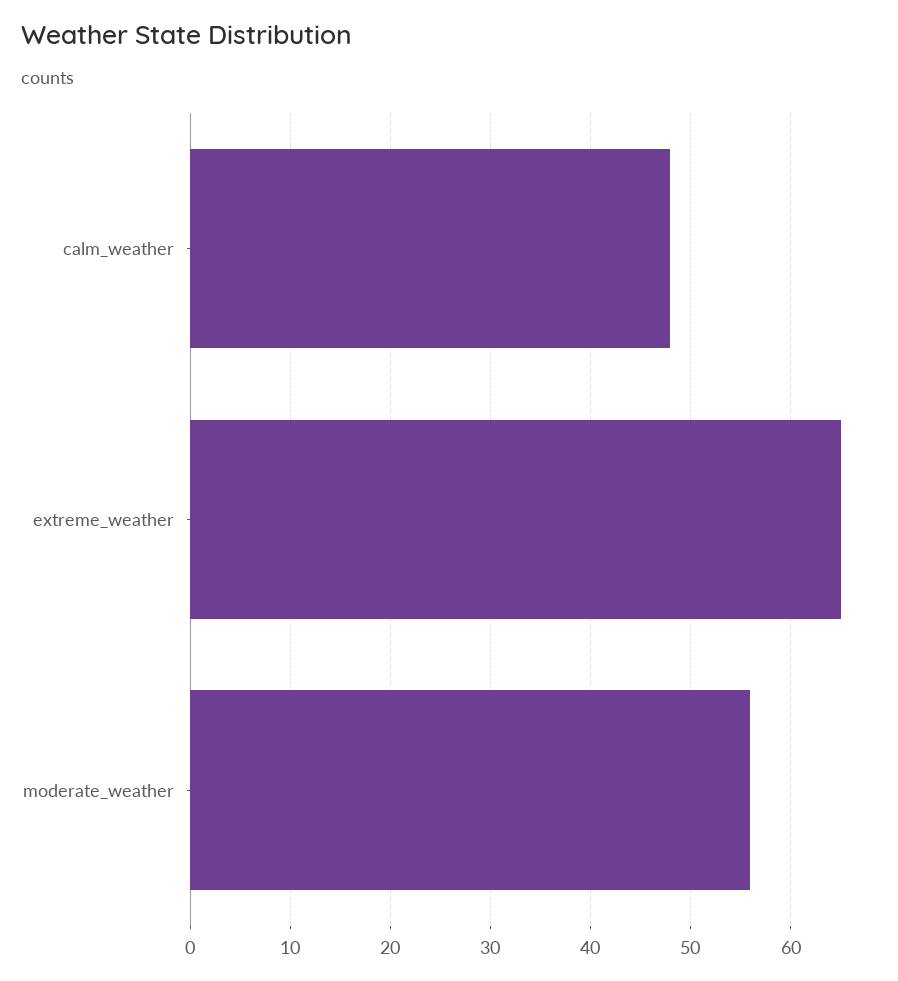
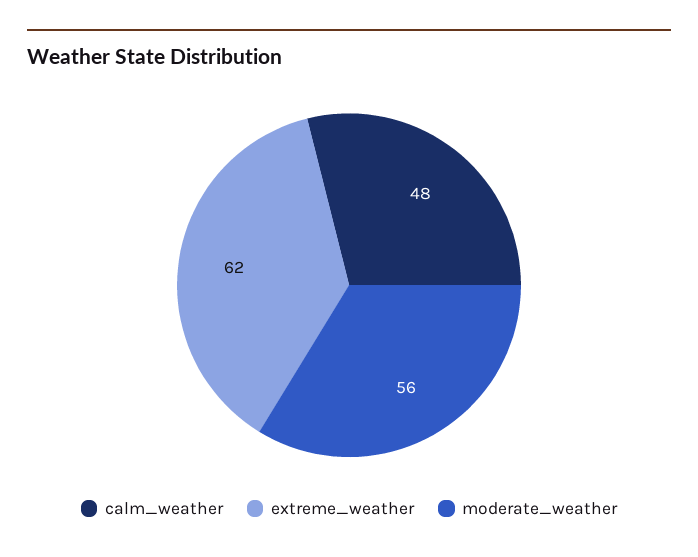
  {
    "calm_weather": 48,
-   "extreme_weather": 65,
+   "extreme_weather": 62,
    "moderate_weather": 56
  }

